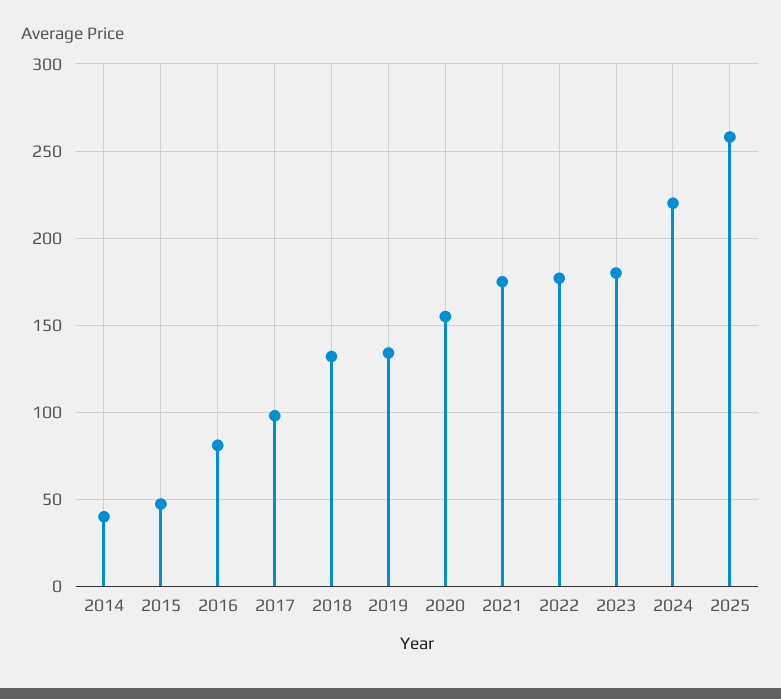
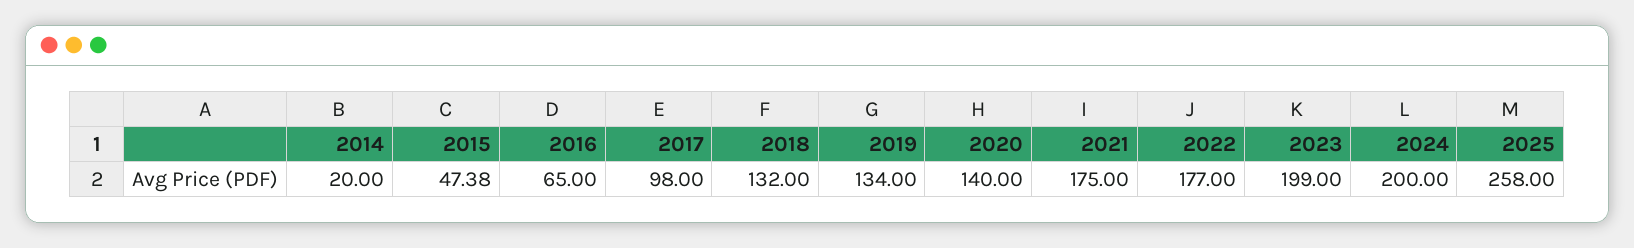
  {
-   "2014": 40,
+   "2014": 20,
    "2015": 47.38,
-   "2016": 80,
+   "2016": 65,
    "2017": 98,
    "2018": 132,
    "2019": 134,
-   "2020": 155,
+   "2020": 140,
    "2021": 175,
    "2022": 177,
-   "2023": 180,
+   "2023": 199,
-   "2024": 220,
+   "2024": 200,
    "2025": 258
  }

